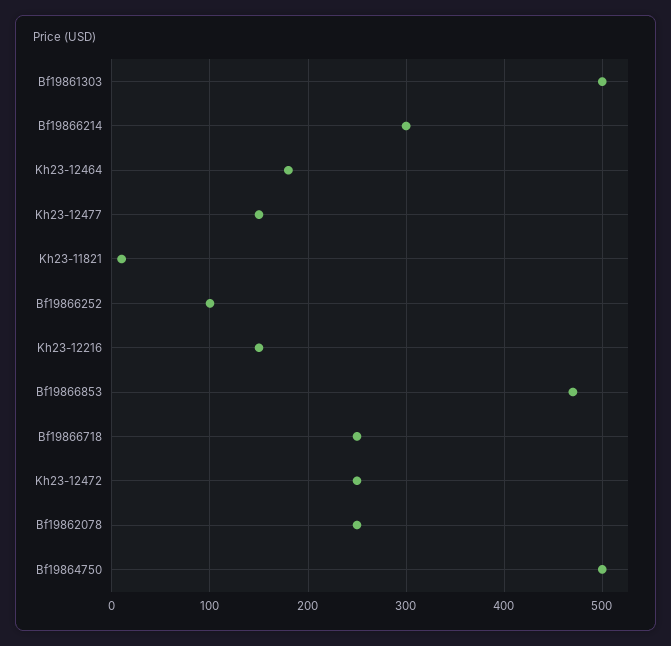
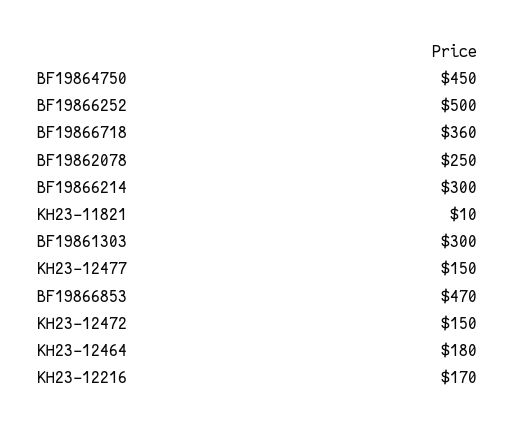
  {
-   "Bf19861303": 500,
+   "Bf19861303": 300,
    "Bf19866214": 300,
    "Kh23-12464": 180,
    "Kh23-12477": 150,
    "Kh23-11821": 10,
-   "Bf19866252": 100,
+   "Bf19866252": 500,
-   "Kh23-12216": 150,
+   "Kh23-12216": 170,
    "Bf19866853": 470,
-   "Bf19866718": 250,
+   "Bf19866718": 360,
-   "Kh23-12472": 250,
+   "Kh23-12472": 150,
    "Bf19862078": 250,
-   "Bf19864750": 500
+   "Bf19864750": 450
  }

